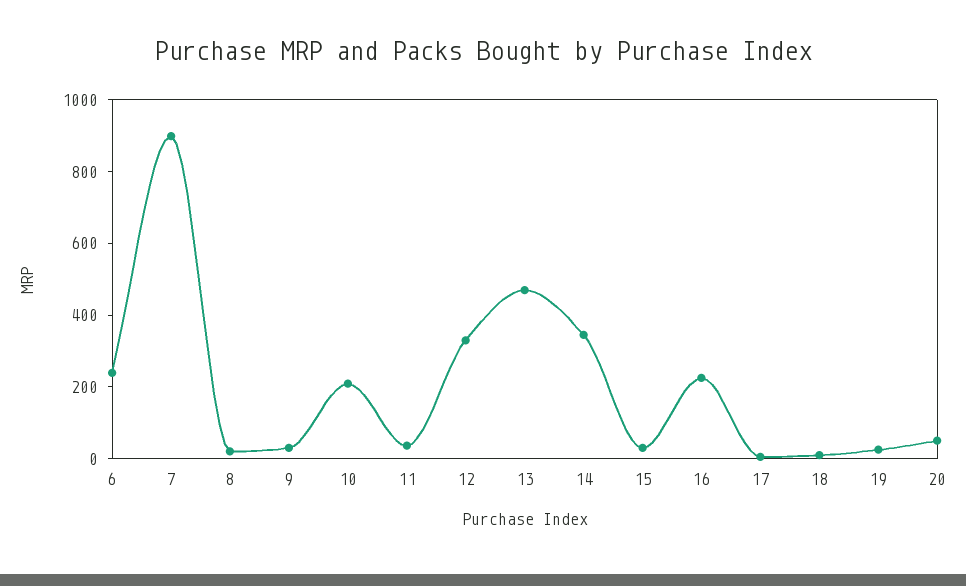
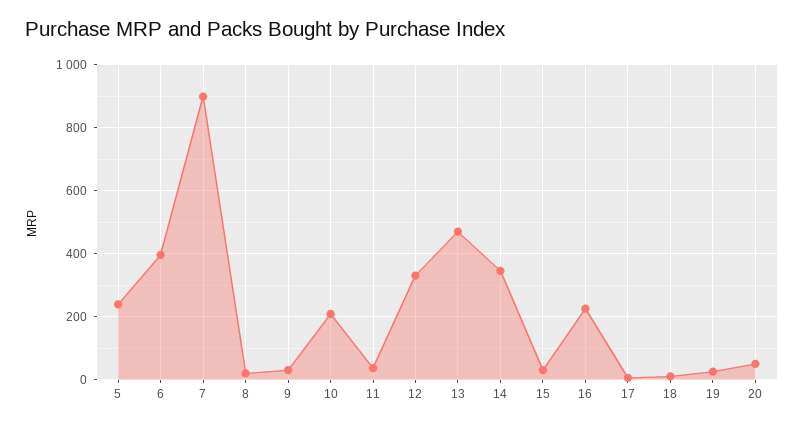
  {
-   "6": 250,
+   "6": 400,
    "7": 900,
    "8": 20,
    "9": 40,
    "10": 200,
    "11": 40,
    "12": 340,
    "13": 480,
    "14": 340,
    "15": 40,
    "16": 220,
    "17": 0,
    "18": 20,
    "19": 20,
-   "20": 60
+   "20": 60,
+   "5": 240
  }

